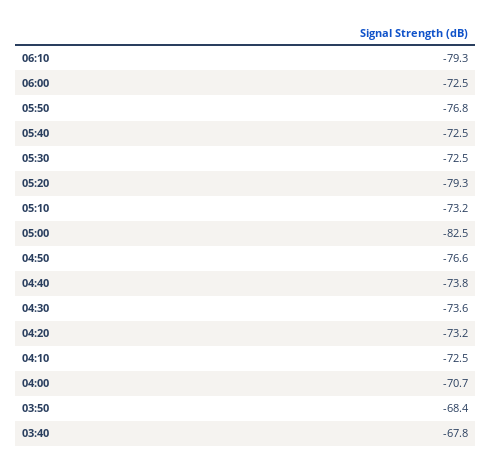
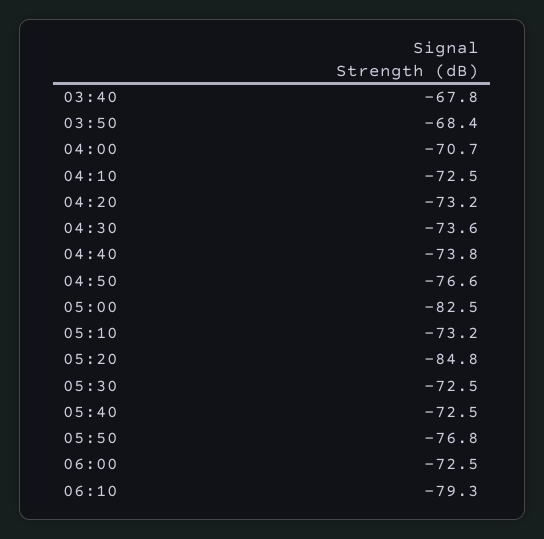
  {
    "06:10": -79.3,
    "06:00": -72.5,
    "05:50": -76.8,
    "05:40": -72.5,
    "05:30": -72.5,
-   "05:20": -79.3,
+   "05:20": -84.8,
    "05:10": -73.2,
    "05:00": -82.5,
    "04:50": -76.6,
    "04:40": -73.8,
    "04:30": -73.6,
    "04:20": -73.2,
    "04:10": -72.5,
    "04:00": -70.7,
    "03:50": -68.4,
    "03:40": -67.8
  }

